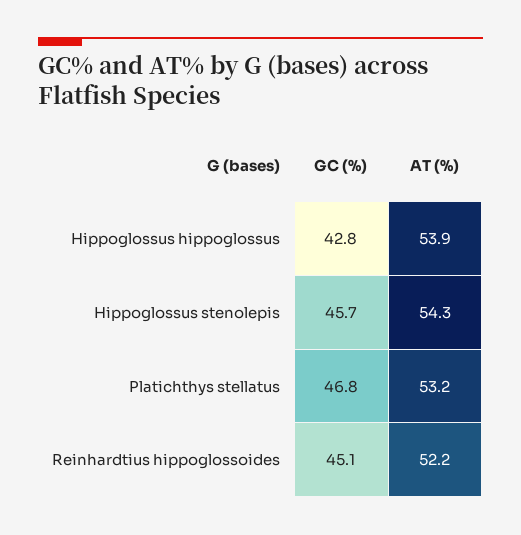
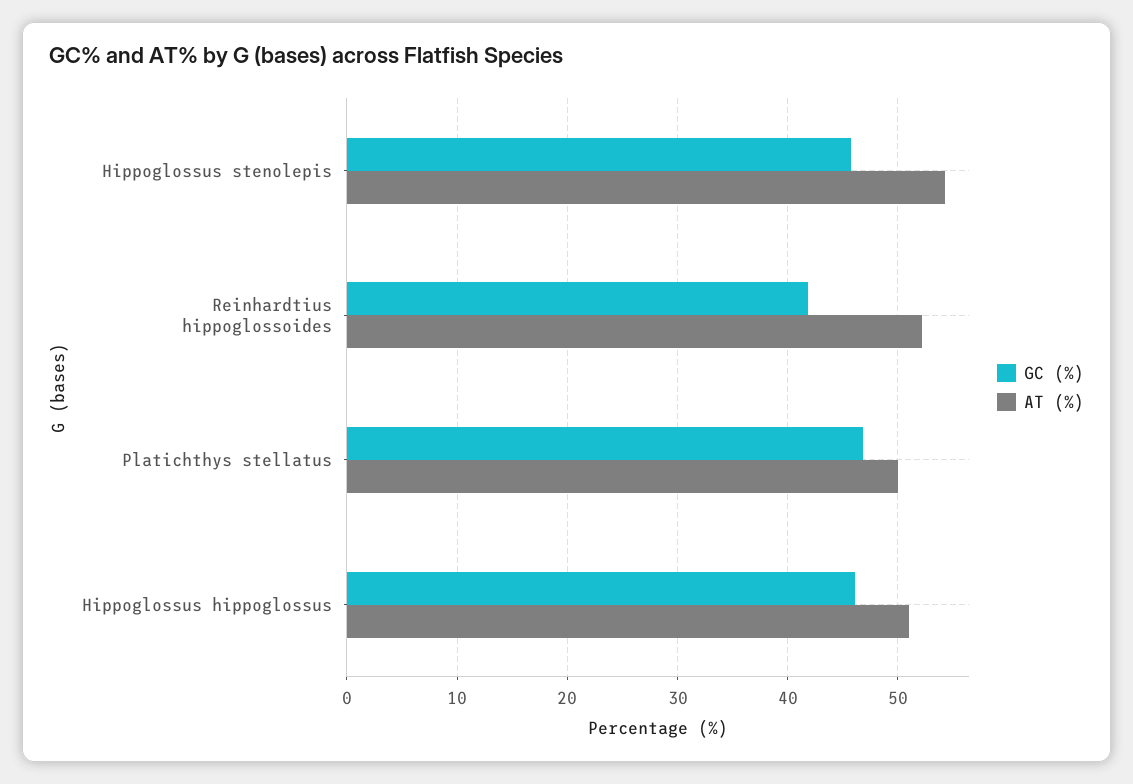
  {
    "GC (%)": {
-     "Hippoglossus hippoglossus": 42.8,
+     "Hippoglossus hippoglossus": 46,
      "Hippoglossus stenolepis": 45.7,
      "Platichthys stellatus": 46.8,
-     "Reinhardtius hippoglossoides": 45.1
+     "Reinhardtius hippoglossoides": 42
    },
    "AT (%)": {
-     "Hippoglossus hippoglossus": 53.9,
+     "Hippoglossus hippoglossus": 51,
      "Hippoglossus stenolepis": 54.3,
-     "Platichthys stellatus": 53.2,
+     "Platichthys stellatus": 50,
      "Reinhardtius hippoglossoides": 52.2
    }
  }

